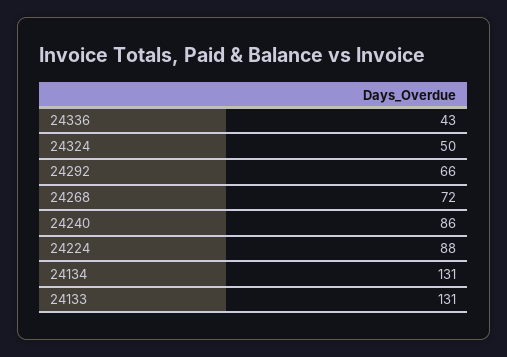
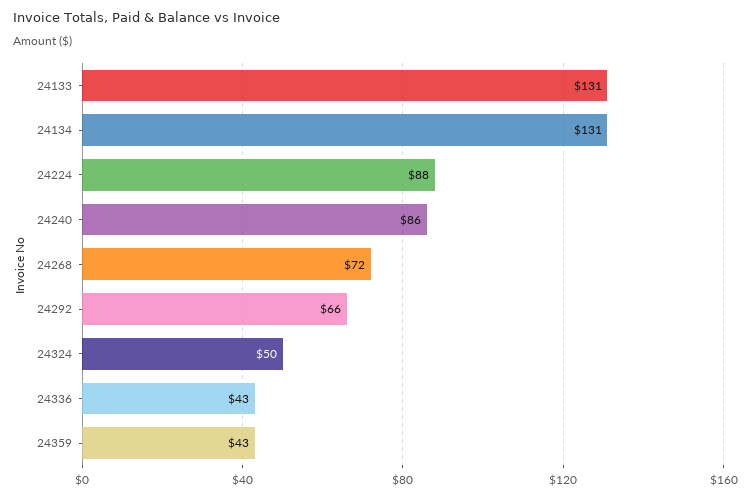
  {
    "24336": 43,
    "24324": 50,
    "24292": 66,
    "24268": 72,
    "24240": 86,
    "24224": 88,
    "24134": 131,
-   "24133": 131
+   "24133": 131,
+   "24359": 43
  }

